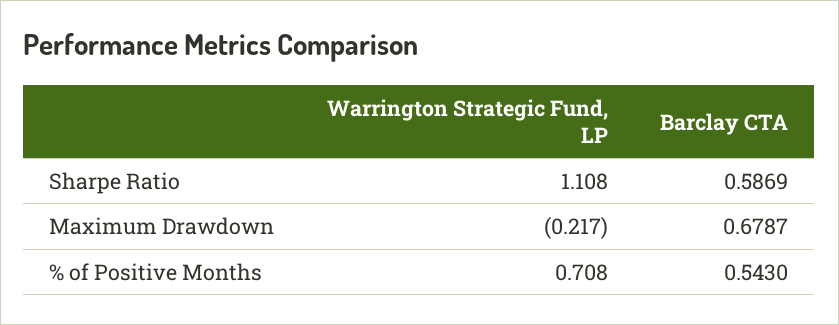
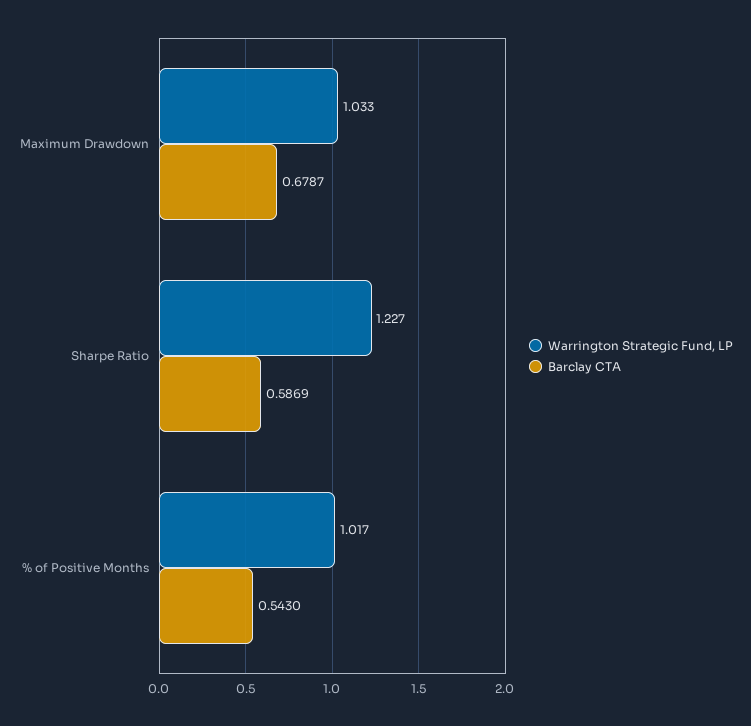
  {
    "Warrington Strategic Fund, LP": {
-     "Sharpe Ratio": 1.108,
+     "Sharpe Ratio": 1.227,
-     "Maximum Drawdown": -0.217,
+     "Maximum Drawdown": 1.033,
-     "% of Positive Months": 0.708
+     "% of Positive Months": 1.017
    },
    "Barclay CTA": {
      "Sharpe Ratio": 0.5869,
      "Maximum Drawdown": 0.6787,
      "% of Positive Months": 0.543
    }
  }

